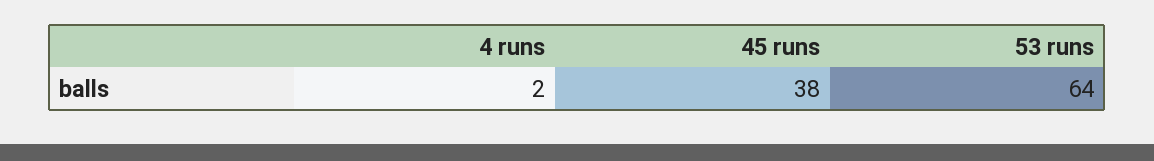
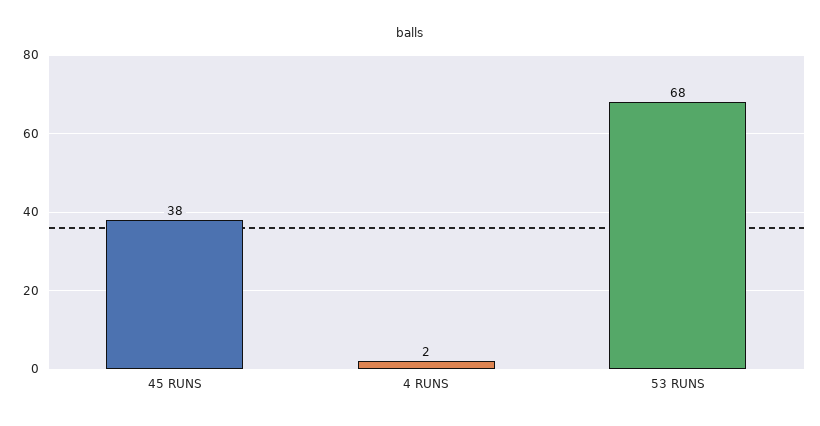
  {
    "4 runs": 2,
    "45 runs": 38,
-   "53 runs": 64
+   "53 runs": 68
  }

